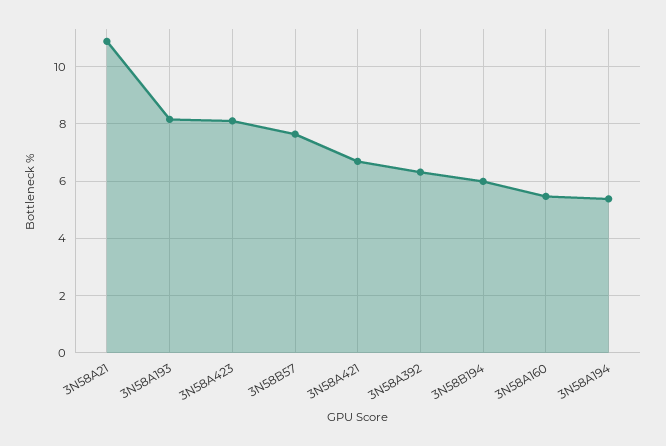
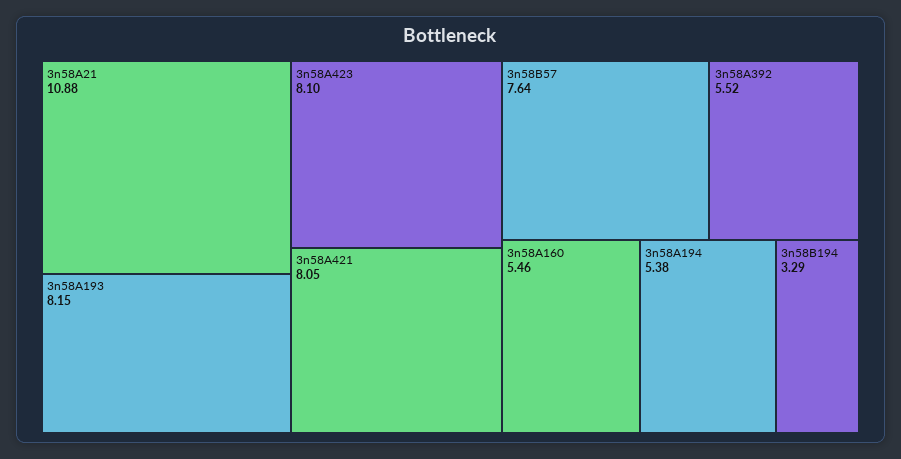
  {
    "3N58A21": 10.88,
    "3N58A193": 8.15,
    "3N58A423": 8.1,
    "3N58B57": 7.64,
-   "3N58A421": 6.75,
+   "3N58A421": 8.05,
-   "3N58A392": 6.25,
+   "3N58A392": 5.52,
-   "3N58B194": 6,
+   "3N58B194": 3.29,
    "3N58A160": 5.46,
    "3N58A194": 5.38
  }

